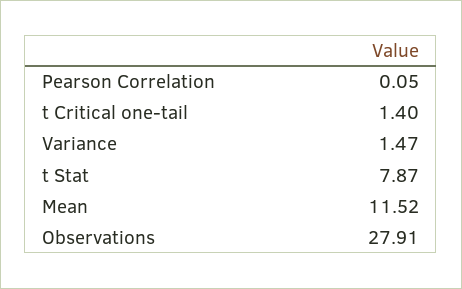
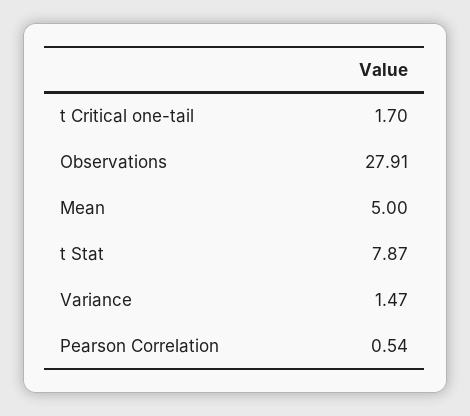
  {
-   "Pearson Correlation": 0.05,
+   "Pearson Correlation": 0.54,
-   "t Critical one-tail": 1.4,
+   "t Critical one-tail": 1.7,
    "Variance": 1.47,
    "t Stat": 7.87,
-   "Mean": 11.52,
+   "Mean": 5,
    "Observations": 27.91
  }

